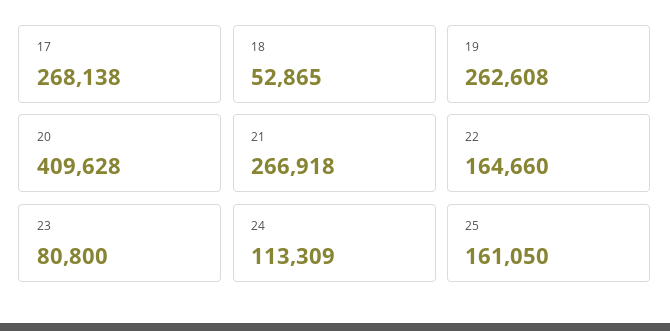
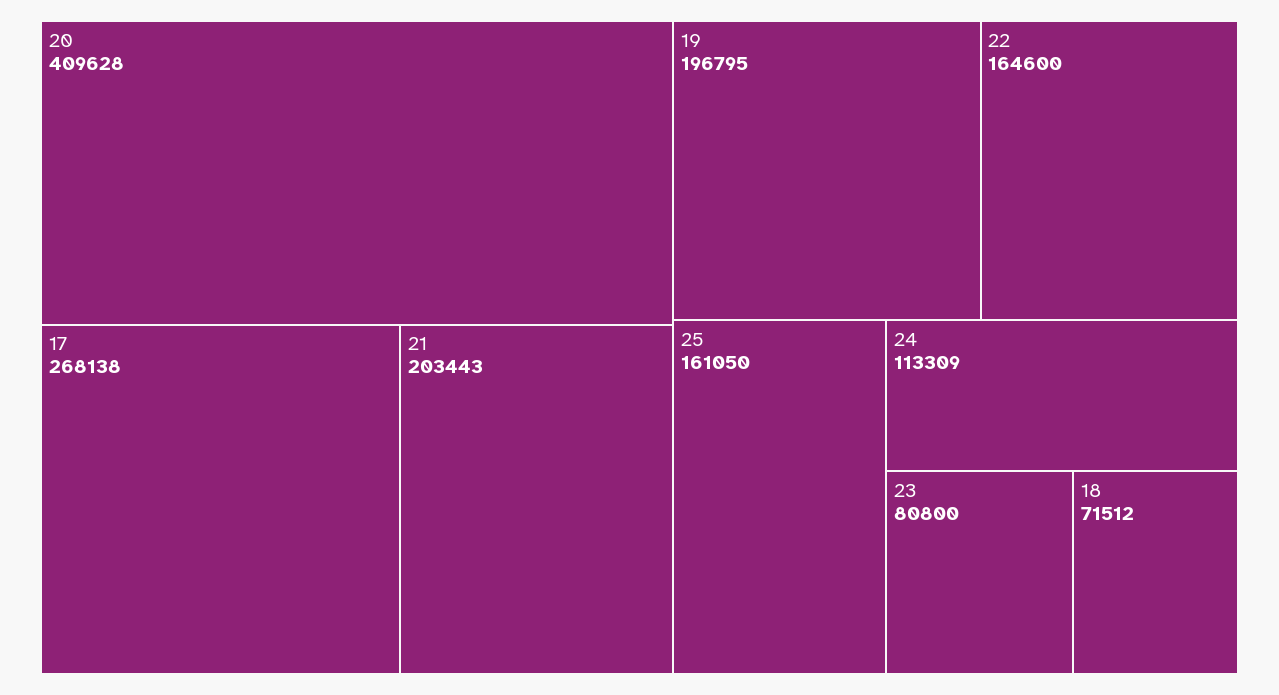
  {
    "17": 268138,
-   "18": 52865,
+   "18": 71512,
-   "19": 262608,
+   "19": 196795,
    "20": 409628,
-   "21": 266918,
+   "21": 203443,
-   "22": 164660,
+   "22": 164600,
    "23": 80800,
    "24": 113309,
    "25": 161050
  }

